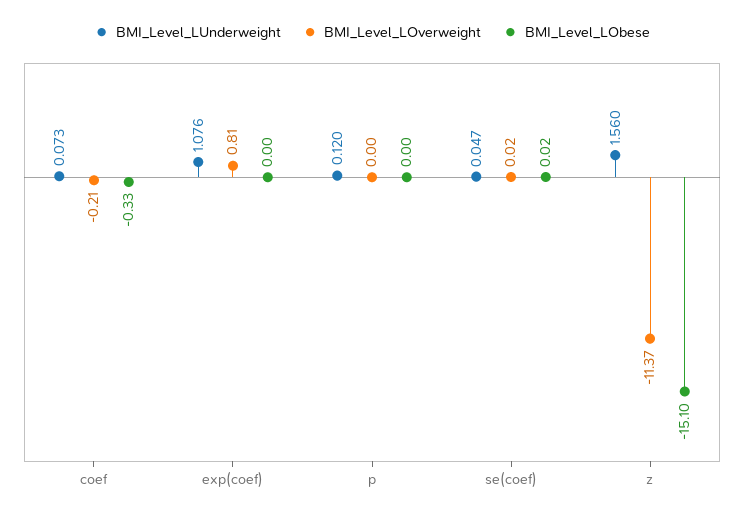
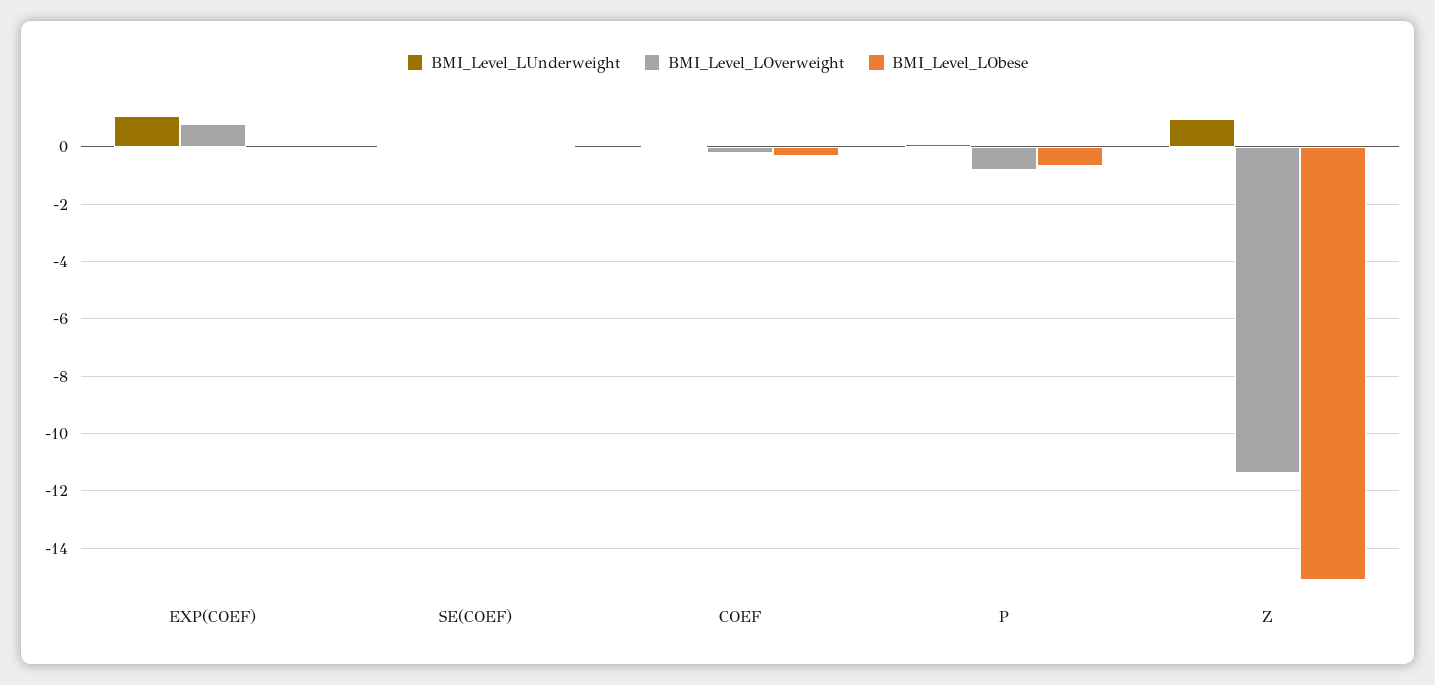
  {
    "BMI_Level_LUnderweight": {
      "coef": 0.073,
      "exp(coef)": 1.076,
      "p": 0.12,
      "se(coef)": 0.047,
-     "z": 1.56
+     "z": 1
    },
    "BMI_Level_LOverweight": {
      "coef": -0.21,
      "exp(coef)": 0.81,
-     "p": 0,
+     "p": -0.75,
      "se(coef)": 0.02,
      "z": -11.37
    },
    "BMI_Level_LObese": {
      "coef": -0.33,
      "exp(coef)": 0,
-     "p": 0,
+     "p": -0.75,
      "se(coef)": 0.02,
      "z": -15.1
    }
  }

